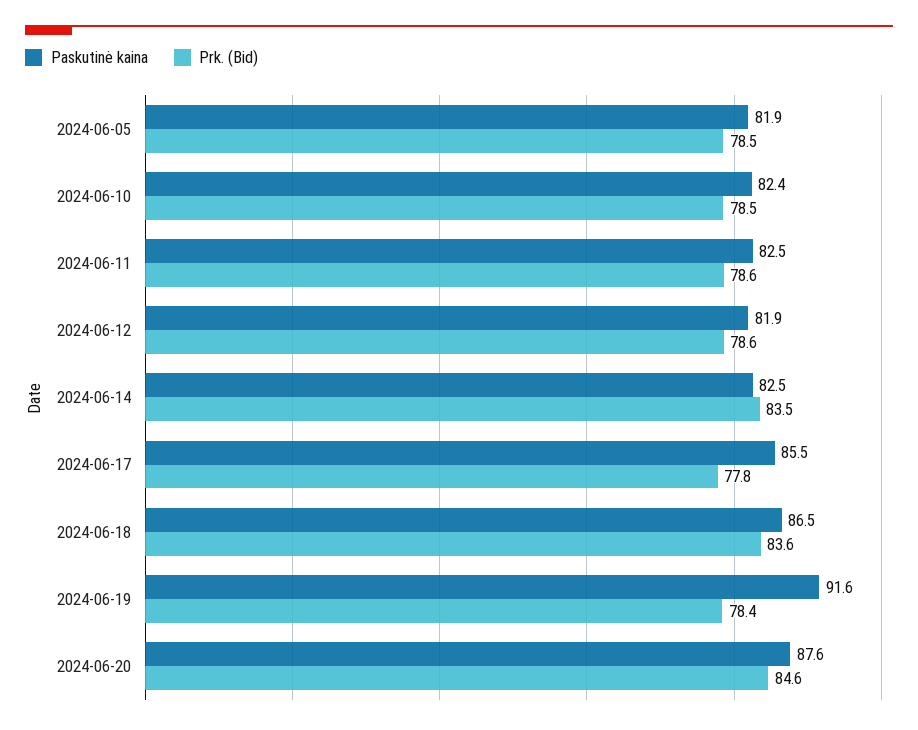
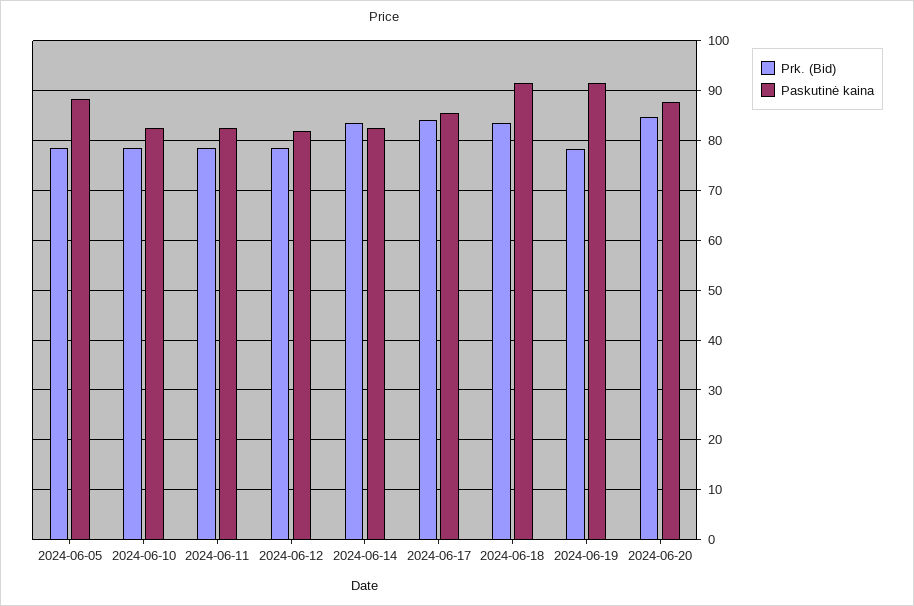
  {
    "Paskutinė kaina": {
-     "2024-06-05": 81.9,
+     "2024-06-05": 88,
      "2024-06-10": 82.4,
      "2024-06-11": 82.5,
      "2024-06-12": 81.9,
      "2024-06-14": 82.5,
      "2024-06-17": 85.5,
-     "2024-06-18": 86.5,
+     "2024-06-18": 92,
      "2024-06-19": 91.6,
      "2024-06-20": 87.6
    },
    "Prk. (Bid)": {
      "2024-06-05": 78.5,
      "2024-06-10": 78.5,
      "2024-06-11": 78.6,
      "2024-06-12": 78.6,
      "2024-06-14": 83.5,
-     "2024-06-17": 77.8,
+     "2024-06-17": 84,
      "2024-06-18": 83.6,
      "2024-06-19": 78.4,
      "2024-06-20": 84.6
    }
  }

